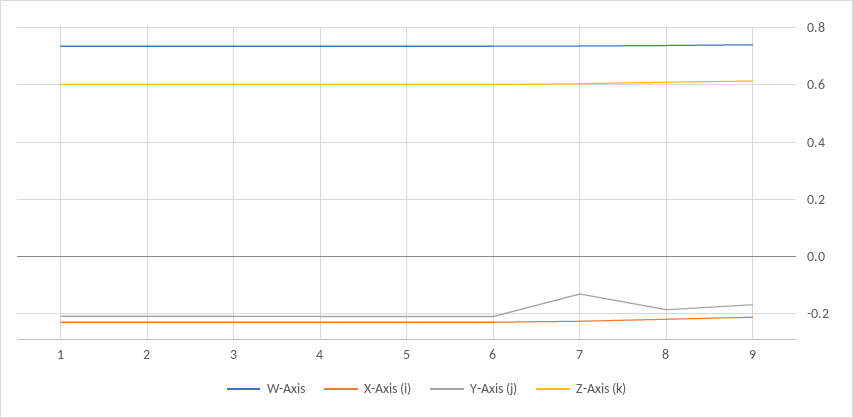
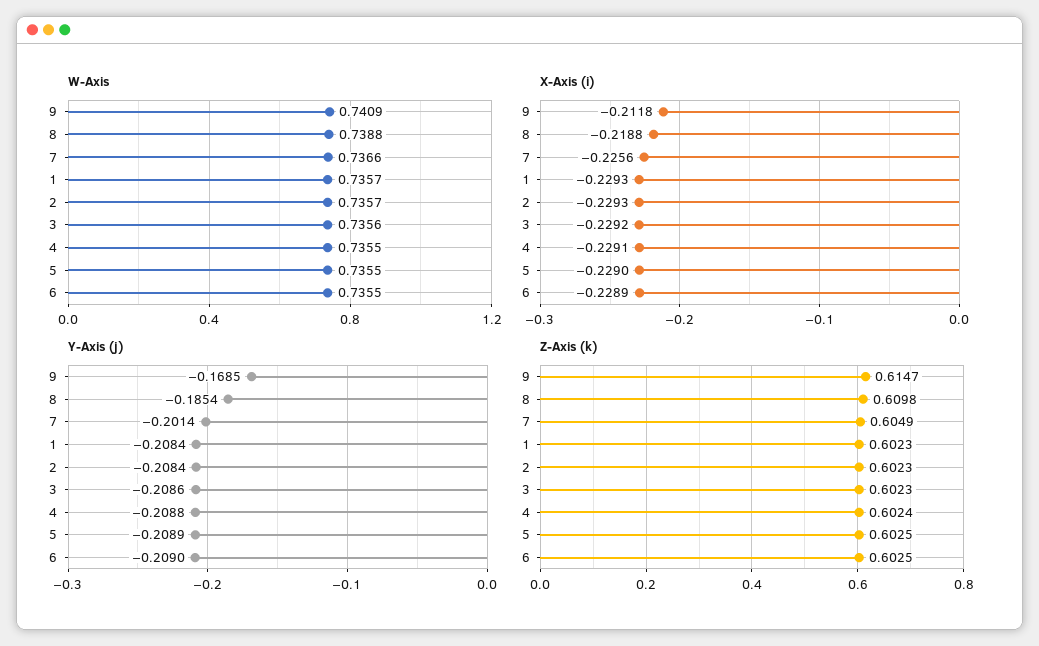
  {
    "W-Axis": {
      "1": 0.7357,
      "2": 0.7357,
      "3": 0.7356,
      "4": 0.7355,
      "5": 0.7355,
      "6": 0.7355,
      "7": 0.7366,
      "8": 0.7388,
      "9": 0.7409
    },
    "X-Axis (i)": {
      "1": -0.2293,
      "2": -0.2293,
      "3": -0.2292,
      "4": -0.2291,
      "5": -0.229,
      "6": -0.2289,
      "7": -0.2256,
      "8": -0.2188,
      "9": -0.2118
    },
    "Y-Axis (j)": {
      "1": -0.2084,
      "2": -0.2084,
      "3": -0.2086,
      "4": -0.2088,
      "5": -0.2089,
      "6": -0.209,
-     "7": -0.125,
+     "7": -0.2014,
      "8": -0.1854,
      "9": -0.1685
    },
    "Z-Axis (k)": {
      "1": 0.6023,
      "2": 0.6023,
      "3": 0.6023,
      "4": 0.6024,
      "5": 0.6025,
      "6": 0.6025,
      "7": 0.6049,
      "8": 0.6098,
      "9": 0.6147
    }
  }

